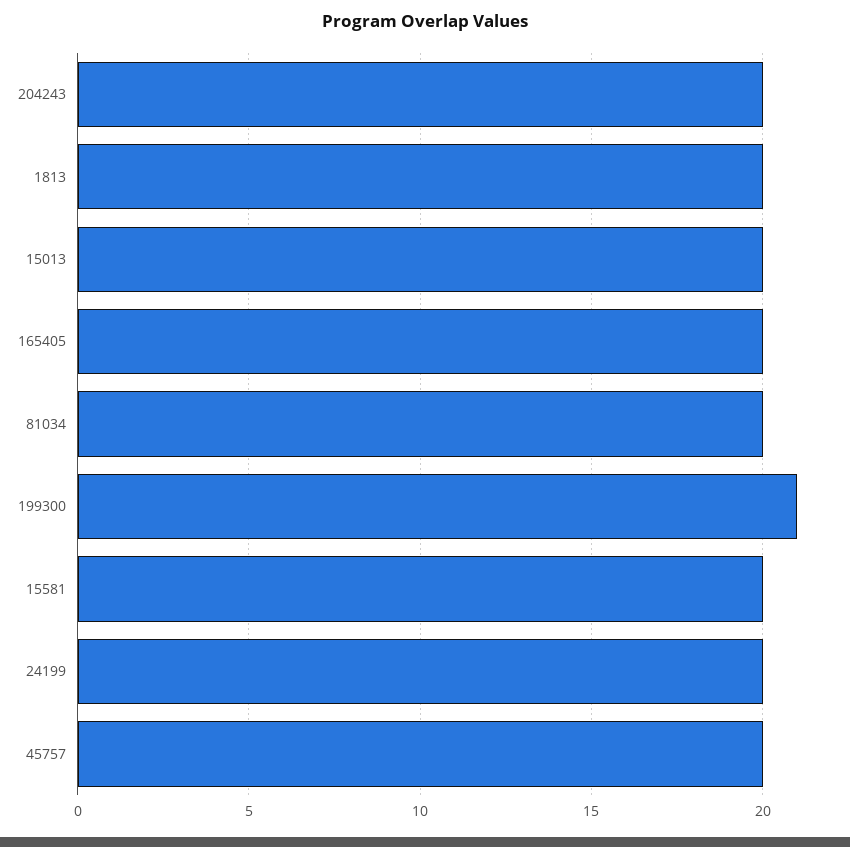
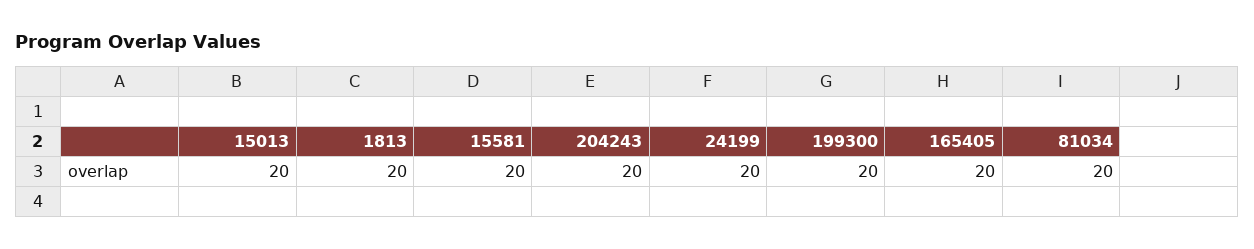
  {
    "204243": 20,
    "1813": 20,
    "15013": 20,
    "165405": 20,
    "81034": 20,
-   "199300": 21,
+   "199300": 20,
    "15581": 20,
-   "24199": 20,
+   "24199": 20
-   "45757": 20
  }

